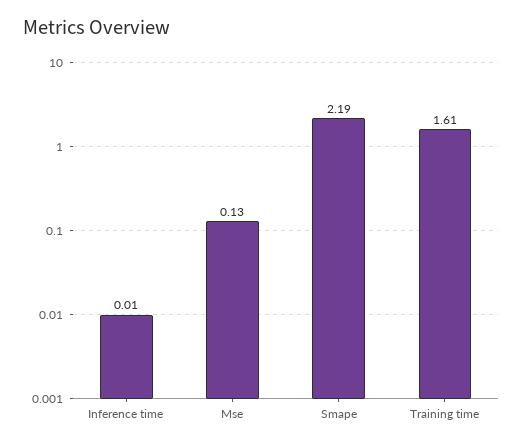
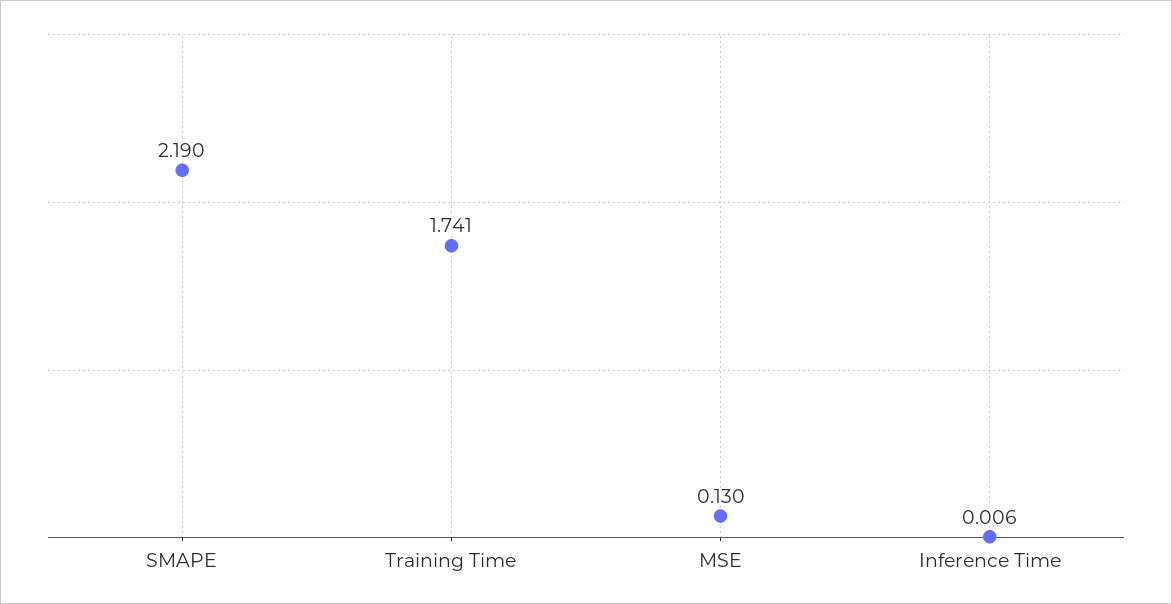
  {
    "Inference time": 0.006,
    "Mse": 0.13,
    "Smape": 2.19,
-   "Training time": 1.61
+   "Training time": 1.741
  }

